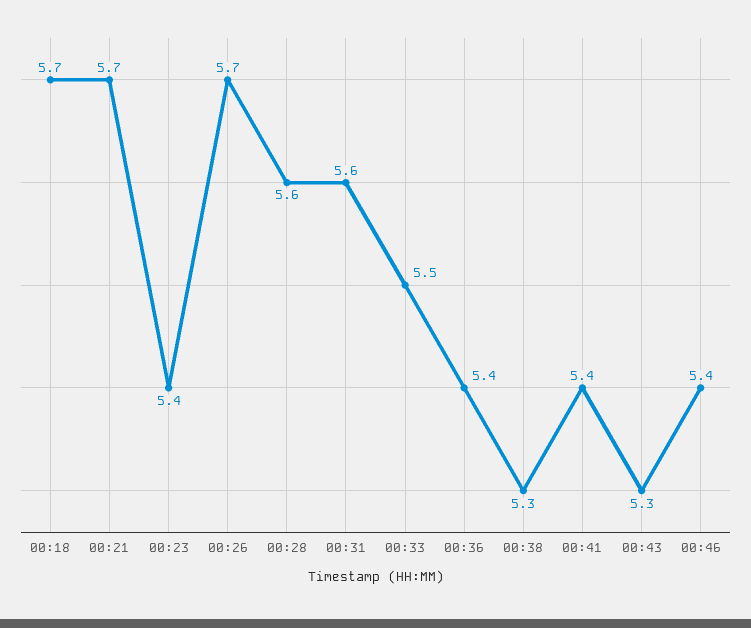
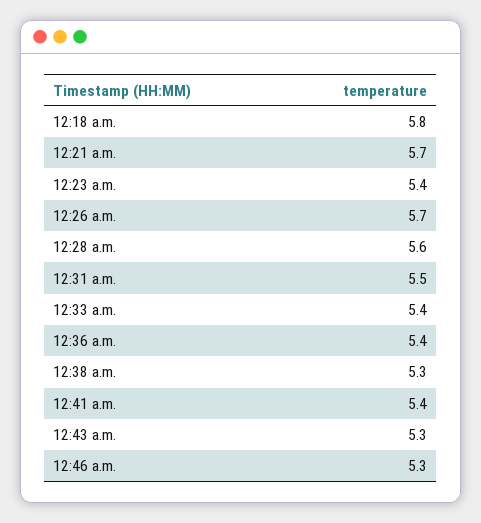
  {
-   "00:18": 5.7,
+   "00:18": 5.8,
    "00:21": 5.7,
    "00:23": 5.4,
    "00:26": 5.7,
    "00:28": 5.6,
-   "00:31": 5.6,
+   "00:31": 5.5,
-   "00:33": 5.5,
+   "00:33": 5.4,
    "00:36": 5.4,
    "00:38": 5.3,
    "00:41": 5.4,
    "00:43": 5.3,
-   "00:46": 5.4
+   "00:46": 5.3
  }

